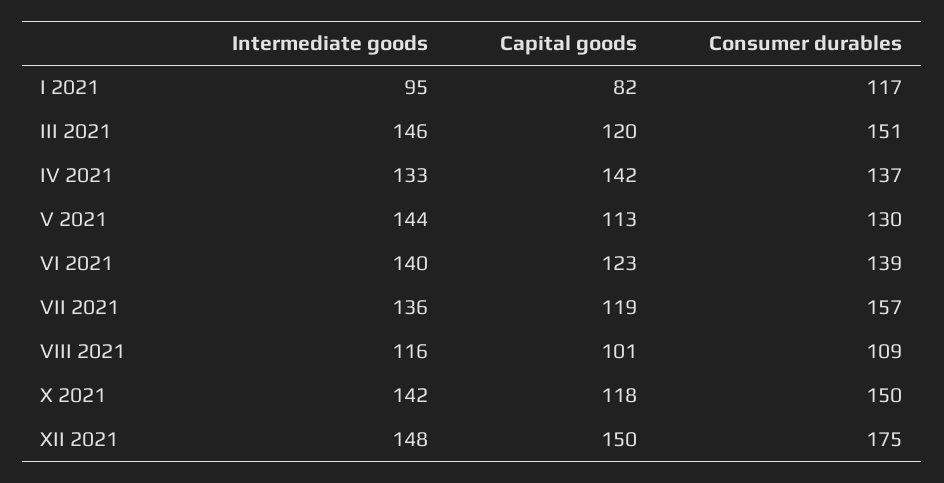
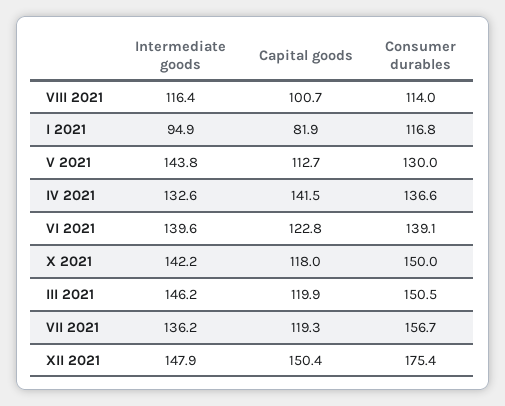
  {
    "Intermediate goods": {
      "I 2021": 94.9,
      "III 2021": 146.2,
      "IV 2021": 132.6,
      "V 2021": 143.8,
      "VI 2021": 139.6,
      "VII 2021": 136.2,
      "VIII 2021": 116.4,
      "X 2021": 142.2,
      "XII 2021": 147.9
    },
    "Capital goods": {
      "I 2021": 81.9,
      "III 2021": 119.9,
      "IV 2021": 141.5,
      "V 2021": 112.7,
      "VI 2021": 122.8,
      "VII 2021": 119.3,
      "VIII 2021": 100.7,
      "X 2021": 118,
      "XII 2021": 150.4
    },
    "Consumer durables": {
      "I 2021": 116.8,
      "III 2021": 150.5,
      "IV 2021": 136.6,
      "V 2021": 130,
      "VI 2021": 139.1,
      "VII 2021": 156.7,
-     "VIII 2021": 109,
+     "VIII 2021": 114,
      "X 2021": 150,
      "XII 2021": 175.4
    }
  }

